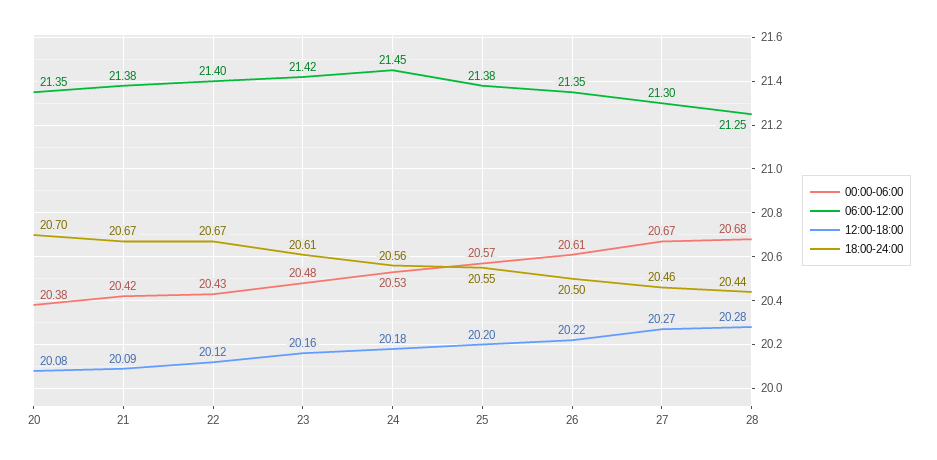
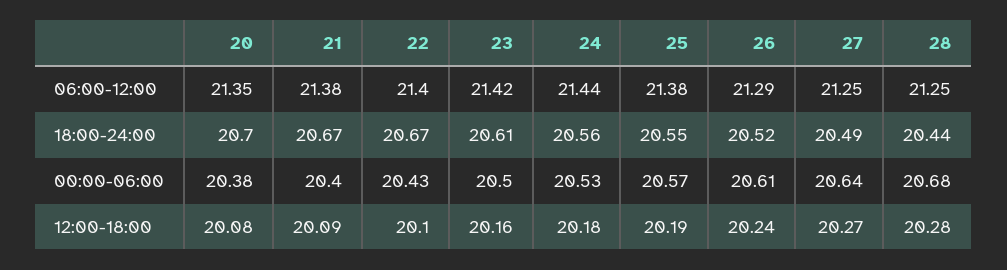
  {
    "00:00-06:00": {
      "20": 20.38,
-     "21": 20.42,
+     "21": 20.4,
      "22": 20.43,
-     "23": 20.48,
+     "23": 20.5,
      "24": 20.53,
      "25": 20.57,
      "26": 20.61,
-     "27": 20.67,
+     "27": 20.64,
      "28": 20.68
    },
    "06:00-12:00": {
      "20": 21.35,
      "21": 21.38,
      "22": 21.4,
      "23": 21.42,
-     "24": 21.45,
+     "24": 21.44,
      "25": 21.38,
-     "26": 21.35,
+     "26": 21.29,
-     "27": 21.3,
+     "27": 21.25,
      "28": 21.25
    },
    "12:00-18:00": {
      "20": 20.08,
      "21": 20.09,
-     "22": 20.12,
+     "22": 20.1,
      "23": 20.16,
      "24": 20.18,
-     "25": 20.2,
+     "25": 20.19,
-     "26": 20.22,
+     "26": 20.24,
      "27": 20.27,
      "28": 20.28
    },
    "18:00-24:00": {
      "20": 20.7,
      "21": 20.67,
      "22": 20.67,
      "23": 20.61,
      "24": 20.56,
      "25": 20.55,
-     "26": 20.5,
+     "26": 20.52,
-     "27": 20.46,
+     "27": 20.49,
      "28": 20.44
    }
  }

